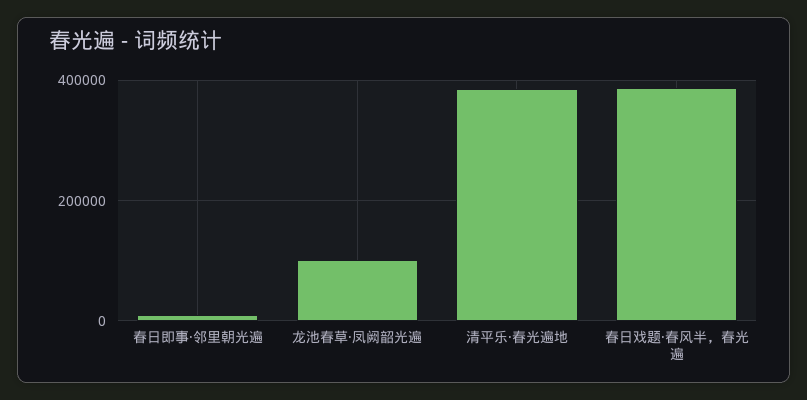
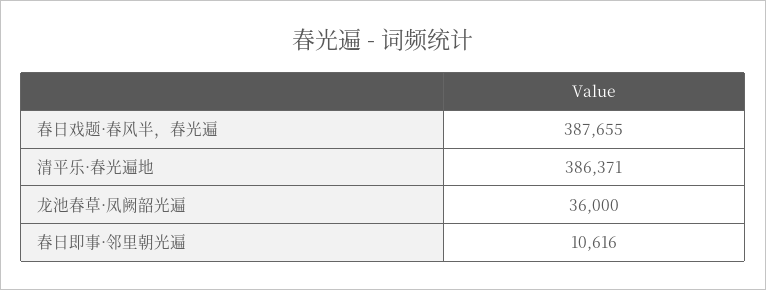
  {
    "春日即事·邻里朝光遍": 10616,
-   "龙池春草·凤阙韶光遍": 100000,
+   "龙池春草·凤阙韶光遍": 36000,
    "清平乐·春光遍地": 386371,
    "春日戏题·春风半，春光遍": 387655
  }

